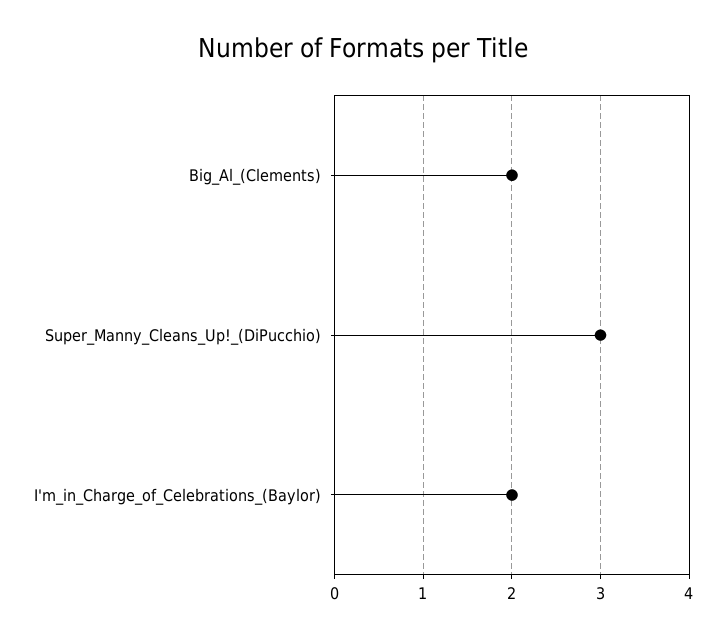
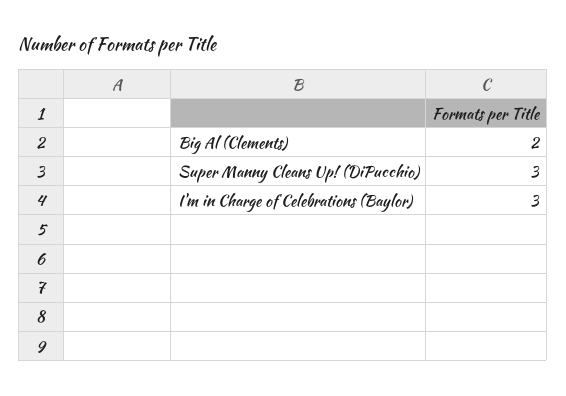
  {
    "Big_Al_(Clements)": 2,
    "Super_Manny_Cleans_Up!_(DiPucchio)": 3,
-   "I'm_in_Charge_of_Celebrations_(Baylor)": 2
+   "I'm_in_Charge_of_Celebrations_(Baylor)": 3
  }

